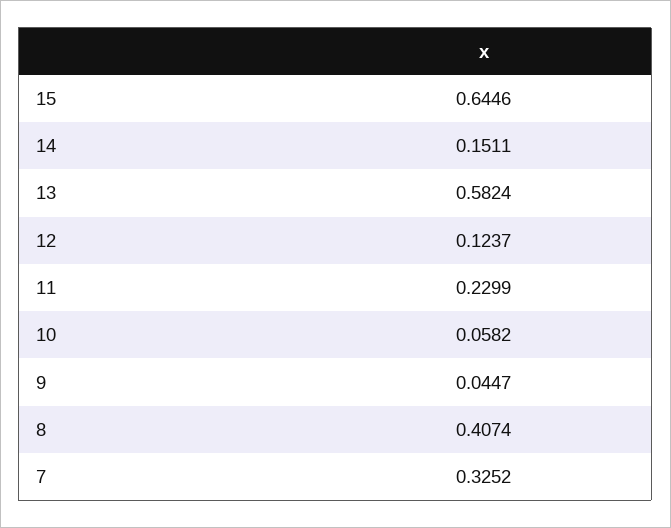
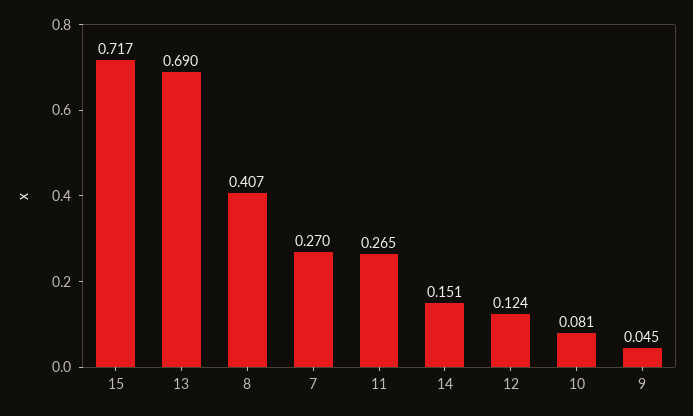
  {
-   "15": 0.6446,
+   "15": 0.717,
    "14": 0.1511,
-   "13": 0.5824,
+   "13": 0.69,
    "12": 0.1237,
-   "11": 0.2299,
+   "11": 0.265,
-   "10": 0.0582,
+   "10": 0.081,
    "9": 0.0447,
    "8": 0.4074,
-   "7": 0.3252
+   "7": 0.27
  }

